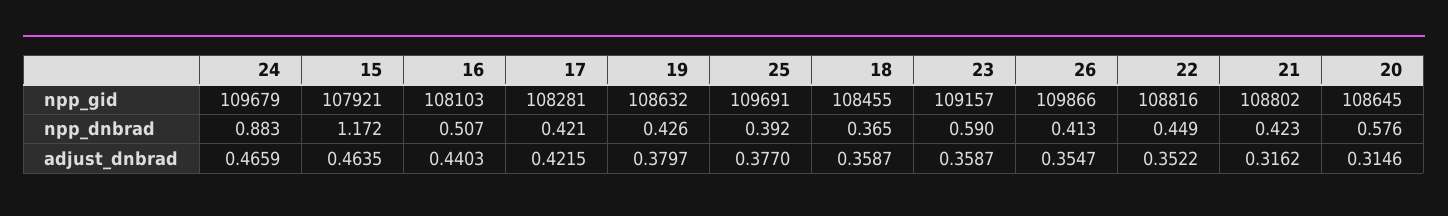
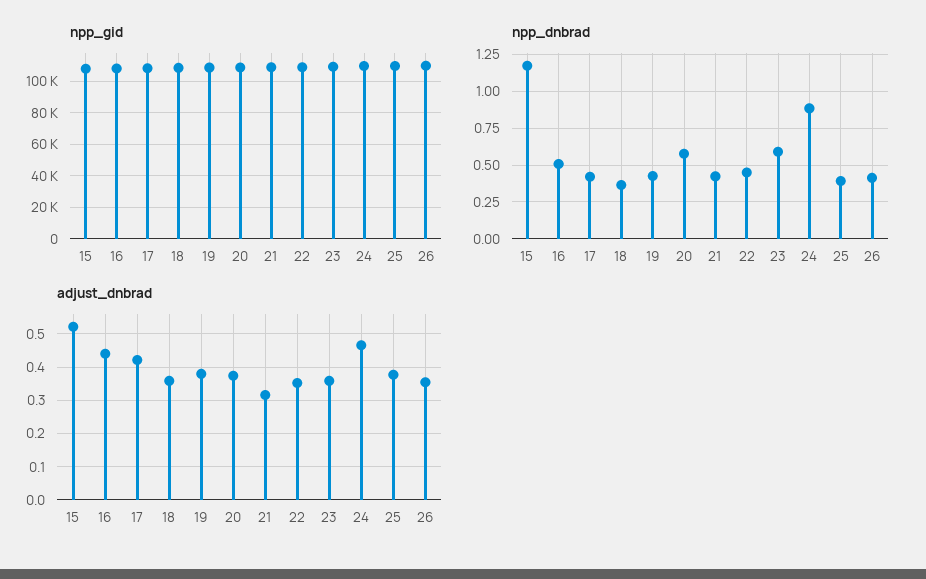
  {
    "npp_gid": {
      "24": 109679,
      "15": 107921,
      "16": 108103,
      "17": 108281,
      "19": 108632,
      "25": 109691,
      "18": 108455,
      "23": 109157,
      "26": 109866,
      "22": 108816,
      "21": 108802,
      "20": 108645
    },
    "npp_dnbrad": {
      "24": 0.883,
      "15": 1.172,
      "16": 0.507,
      "17": 0.421,
      "19": 0.426,
      "25": 0.392,
      "18": 0.365,
      "23": 0.59,
      "26": 0.413,
      "22": 0.449,
      "21": 0.423,
      "20": 0.576
    },
    "adjust_dnbrad": {
      "24": 0.4659,
-     "15": 0.4635,
+     "15": 0.52,
      "16": 0.4403,
      "17": 0.4215,
      "19": 0.3797,
      "25": 0.377,
      "18": 0.3587,
      "23": 0.3587,
      "26": 0.3547,
      "22": 0.3522,
      "21": 0.3162,
-     "20": 0.3146
+     "20": 0.38
    }
  }

